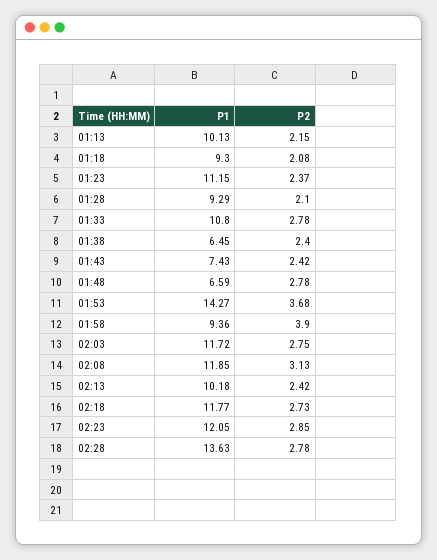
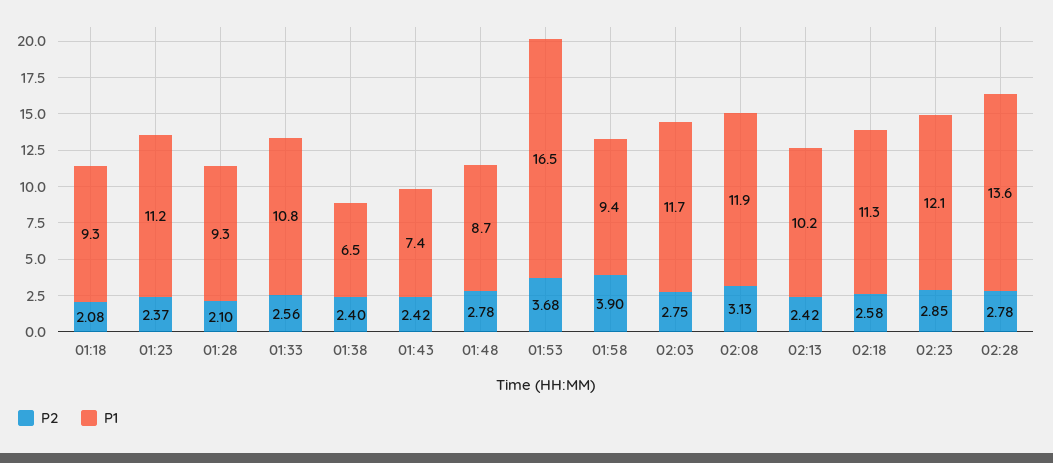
  {
    "P1": {
-     "01:13": 10.13,
      "01:18": 9.3,
      "01:23": 11.15,
      "01:28": 9.29,
      "01:33": 10.8,
      "01:38": 6.45,
      "01:43": 7.43,
-     "01:48": 6.59,
+     "01:48": 8.7,
-     "01:53": 14.27,
+     "01:53": 16.5,
      "01:58": 9.36,
      "02:03": 11.72,
      "02:08": 11.85,
      "02:13": 10.18,
-     "02:18": 11.77,
+     "02:18": 11.3,
      "02:23": 12.05,
      "02:28": 13.63
    },
    "P2": {
-     "01:13": 2.15,
      "01:18": 2.08,
      "01:23": 2.37,
      "01:28": 2.1,
-     "01:33": 2.78,
+     "01:33": 2.56,
      "01:38": 2.4,
      "01:43": 2.42,
      "01:48": 2.78,
      "01:53": 3.68,
      "01:58": 3.9,
      "02:03": 2.75,
      "02:08": 3.13,
      "02:13": 2.42,
-     "02:18": 2.73,
+     "02:18": 2.58,
      "02:23": 2.85,
      "02:28": 2.78
    }
  }

